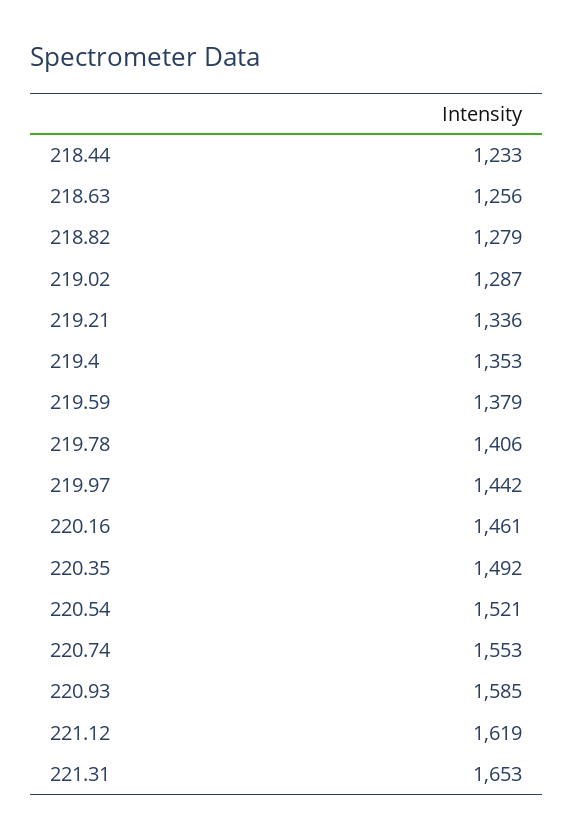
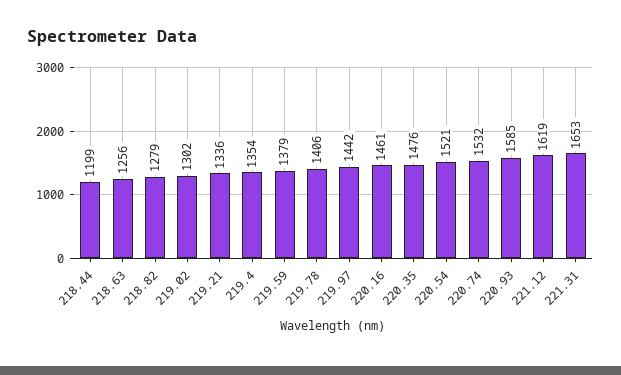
  {
-   "218.44": 1233,
+   "218.44": 1199,
    "218.63": 1256,
    "218.82": 1279,
-   "219.02": 1287,
+   "219.02": 1302,
    "219.21": 1336,
-   "219.4": 1353,
+   "219.4": 1354,
    "219.59": 1379,
    "219.78": 1406,
    "219.97": 1442,
    "220.16": 1461,
-   "220.35": 1492,
+   "220.35": 1476,
    "220.54": 1521,
-   "220.74": 1553,
+   "220.74": 1532,
    "220.93": 1585,
    "221.12": 1619,
    "221.31": 1653
  }

